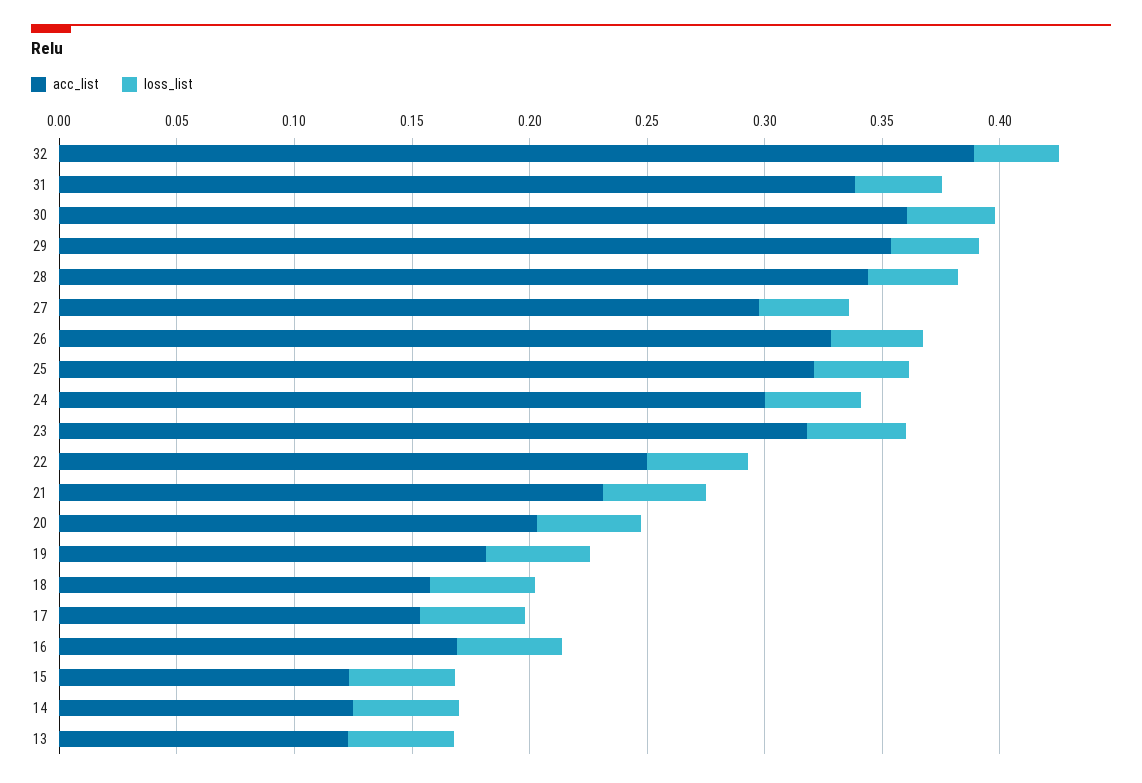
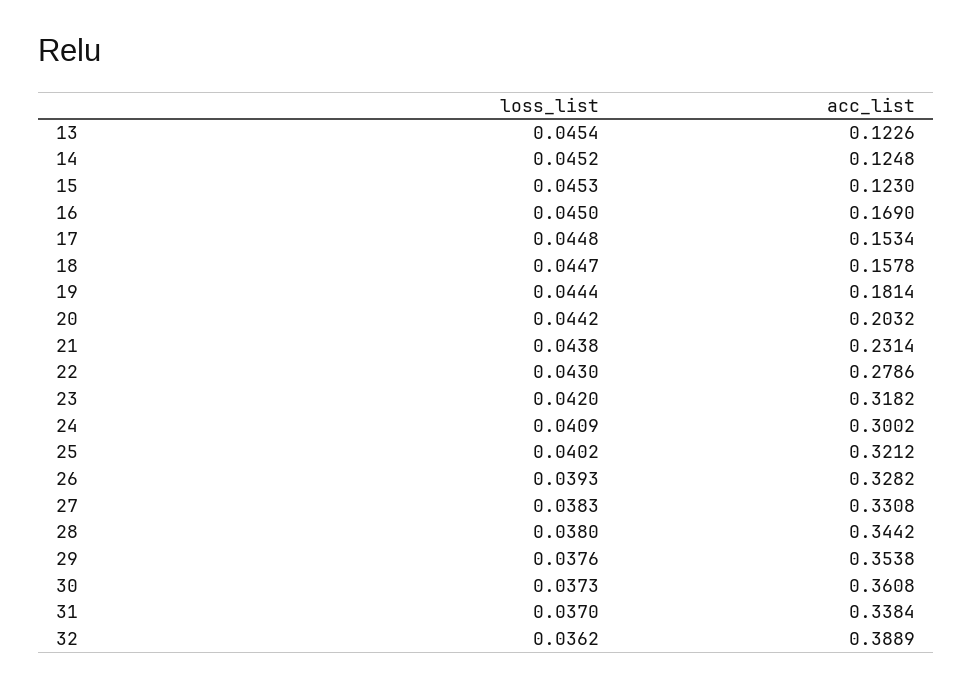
  {
    "acc_list": {
      "32": 0.3889,
      "31": 0.3384,
      "30": 0.3608,
      "29": 0.3538,
      "28": 0.3442,
-     "27": 0.3,
+     "27": 0.3308,
      "26": 0.3282,
      "25": 0.3212,
      "24": 0.3002,
      "23": 0.3182,
-     "22": 0.25,
+     "22": 0.2786,
      "21": 0.2314,
      "20": 0.2032,
      "19": 0.1814,
      "18": 0.1578,
      "17": 0.1534,
      "16": 0.169,
      "15": 0.123,
      "14": 0.1248,
      "13": 0.1226
    },
    "loss_list": {
      "32": 0.0362,
      "31": 0.037,
      "30": 0.0373,
      "29": 0.0376,
      "28": 0.038,
      "27": 0.0383,
      "26": 0.0393,
      "25": 0.0402,
      "24": 0.0409,
      "23": 0.042,
      "22": 0.043,
      "21": 0.0438,
      "20": 0.0442,
      "19": 0.0444,
      "18": 0.0447,
      "17": 0.0448,
      "16": 0.045,
      "15": 0.0453,
      "14": 0.0452,
      "13": 0.0454
    }
  }

